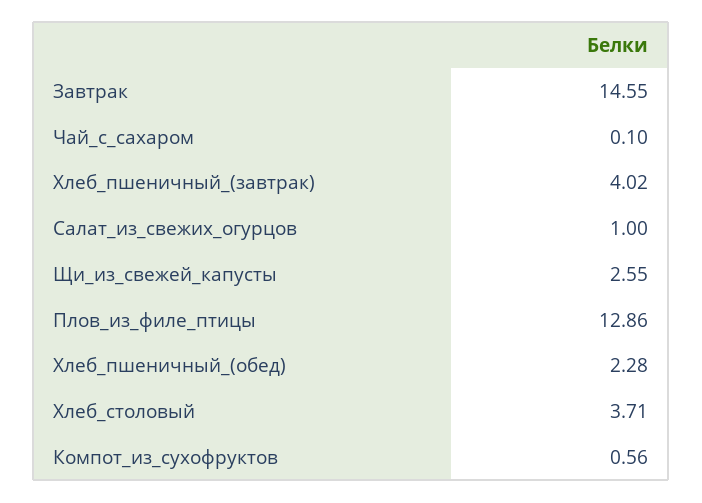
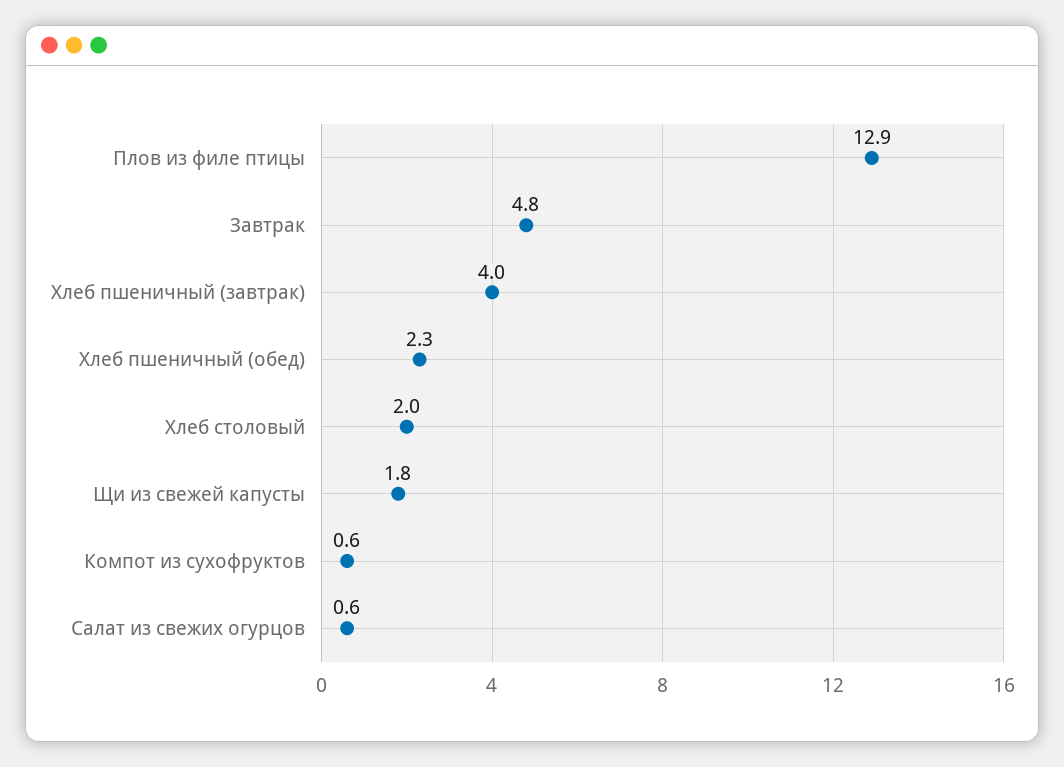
  {
-   "Завтрак": 14.55,
+   "Завтрак": 4.8,
-   "Чай_с_сахаром": 0.1,
    "Хлеб_пшеничный_(завтрак)": 4.02,
-   "Салат_из_свежих_огурцов": 1,
+   "Салат_из_свежих_огурцов": 0.6,
-   "Щи_из_свежей_капусты": 2.55,
+   "Щи_из_свежей_капусты": 1.8,
    "Плов_из_филе_птицы": 12.86,
    "Хлеб_пшеничный_(обед)": 2.28,
-   "Хлеб_столовый": 3.71,
+   "Хлеб_столовый": 2,
    "Компот_из_сухофруктов": 0.56
  }

